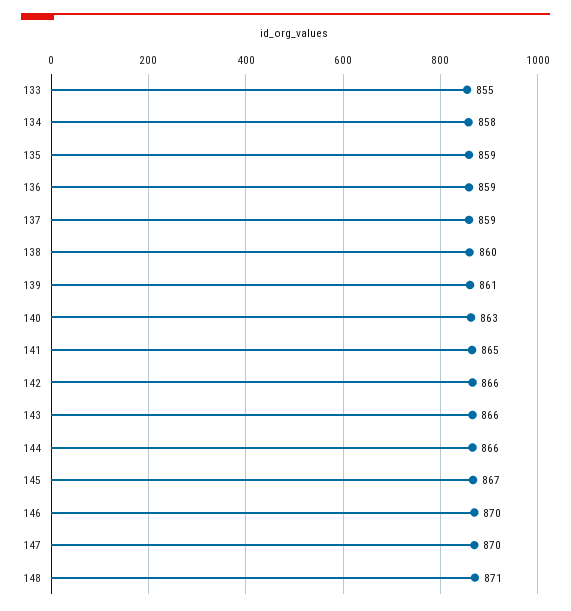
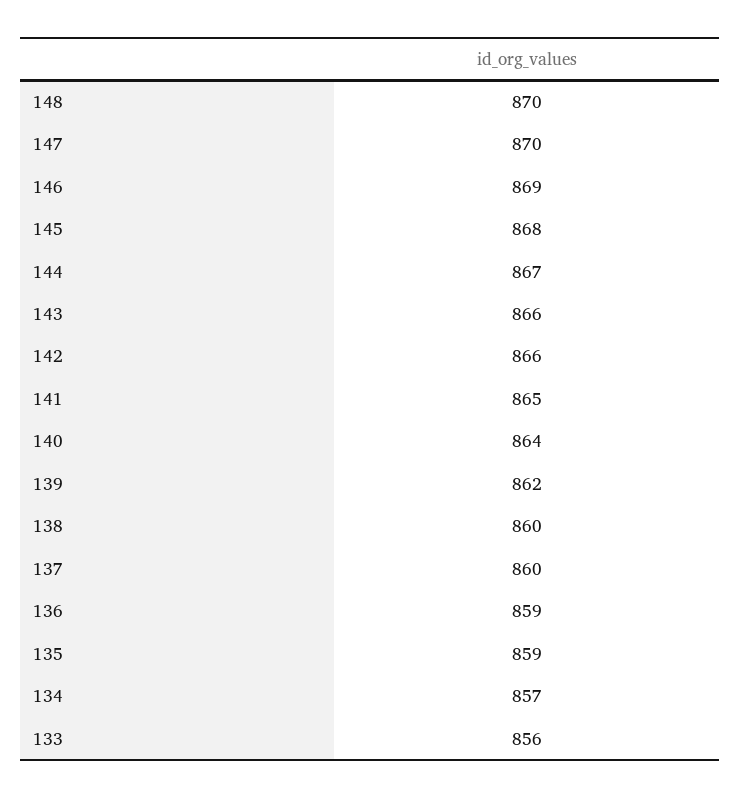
  {
-   "133": 855,
+   "133": 856,
-   "134": 858,
+   "134": 857,
    "135": 859,
    "136": 859,
-   "137": 859,
+   "137": 860,
    "138": 860,
-   "139": 861,
+   "139": 862,
-   "140": 863,
+   "140": 864,
    "141": 865,
    "142": 866,
    "143": 866,
-   "144": 866,
+   "144": 867,
-   "145": 867,
+   "145": 868,
-   "146": 870,
+   "146": 869,
    "147": 870,
-   "148": 871
+   "148": 870
  }

